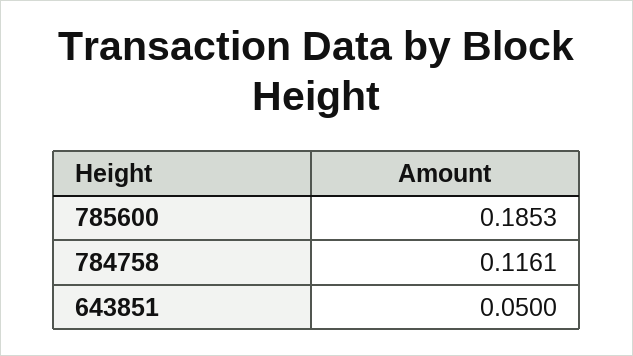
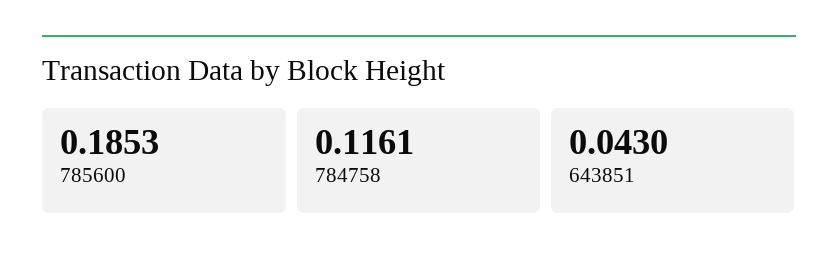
  {
    "785600": 0.1853,
    "784758": 0.1161,
-   "643851": 0.05
+   "643851": 0.043
  }

